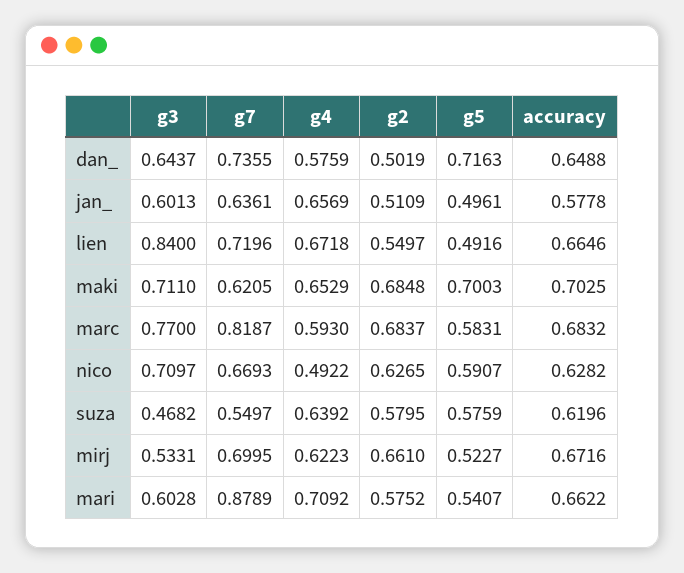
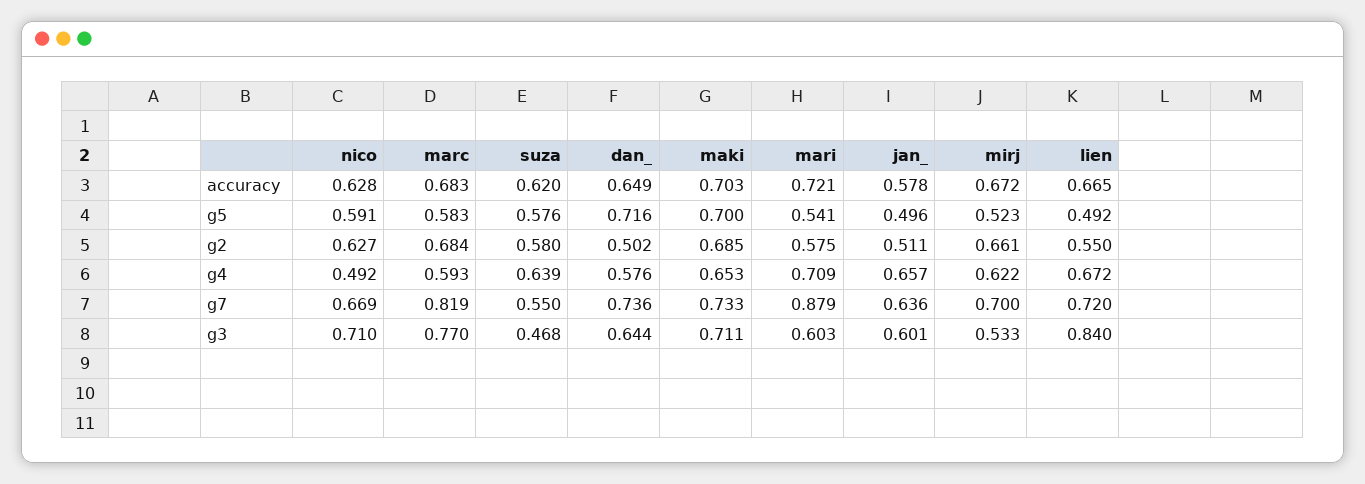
  {
    "g3": {
      "dan_": 0.6437,
      "jan_": 0.6013,
      "lien": 0.84,
      "maki": 0.711,
      "marc": 0.77,
      "nico": 0.7097,
      "suza": 0.4682,
      "mirj": 0.5331,
      "mari": 0.6028
    },
    "g7": {
      "dan_": 0.7355,
      "jan_": 0.6361,
      "lien": 0.7196,
-     "maki": 0.6205,
+     "maki": 0.733,
      "marc": 0.8187,
      "nico": 0.6693,
      "suza": 0.5497,
      "mirj": 0.6995,
      "mari": 0.8789
    },
    "g4": {
      "dan_": 0.5759,
      "jan_": 0.6569,
      "lien": 0.6718,
      "maki": 0.6529,
      "marc": 0.593,
      "nico": 0.4922,
      "suza": 0.6392,
      "mirj": 0.6223,
      "mari": 0.7092
    },
    "g2": {
      "dan_": 0.5019,
      "jan_": 0.5109,
      "lien": 0.5497,
      "maki": 0.6848,
      "marc": 0.6837,
      "nico": 0.6265,
      "suza": 0.5795,
      "mirj": 0.661,
      "mari": 0.5752
    },
    "g5": {
      "dan_": 0.7163,
      "jan_": 0.4961,
      "lien": 0.4916,
      "maki": 0.7003,
      "marc": 0.5831,
      "nico": 0.5907,
      "suza": 0.5759,
      "mirj": 0.5227,
      "mari": 0.5407
    },
    "accuracy": {
      "dan_": 0.6488,
      "jan_": 0.5778,
      "lien": 0.6646,
      "maki": 0.7025,
      "marc": 0.6832,
      "nico": 0.6282,
      "suza": 0.6196,
      "mirj": 0.6716,
-     "mari": 0.6622
+     "mari": 0.721
    }
  }

